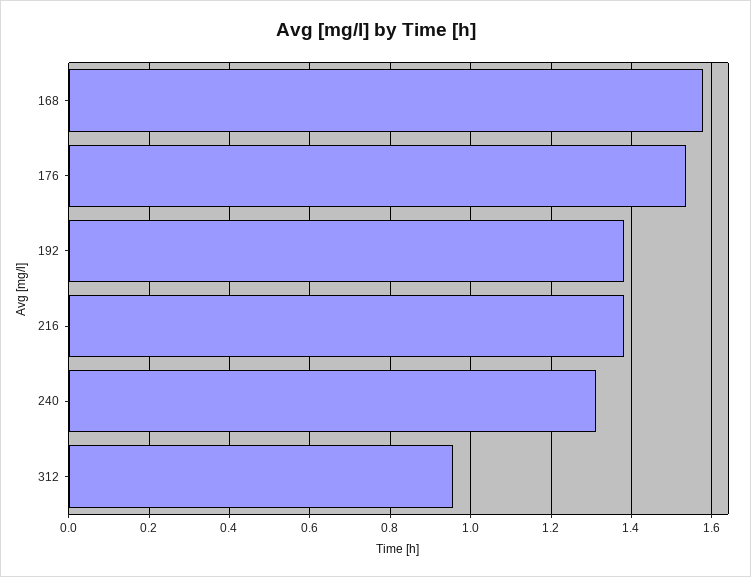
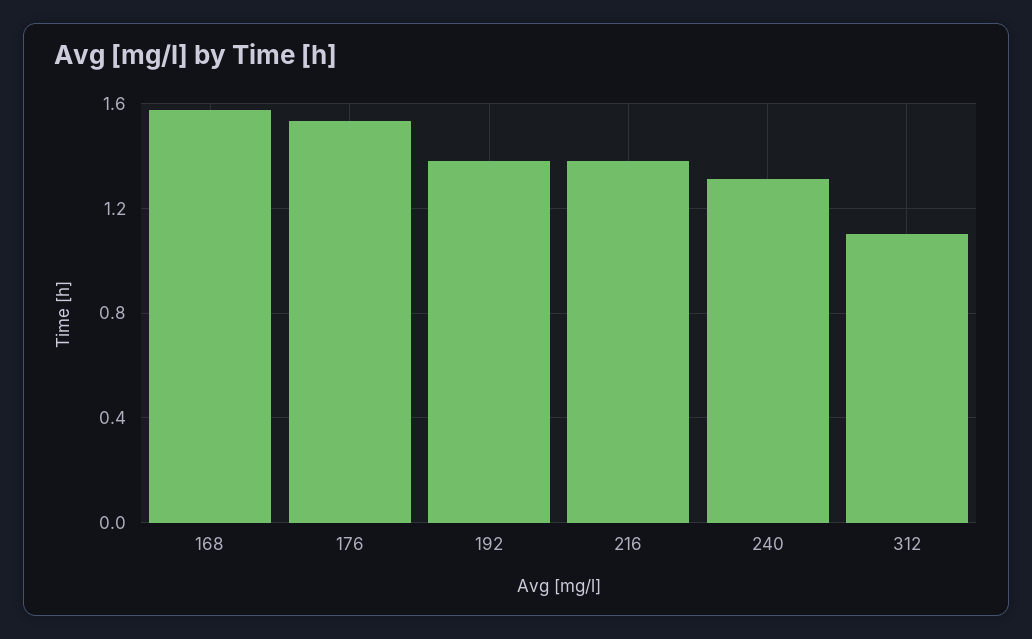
  {
    "168": 1.58,
    "176": 1.54,
    "192": 1.38,
    "216": 1.38,
    "240": 1.32,
-   "312": 0.96
+   "312": 1.1
  }

